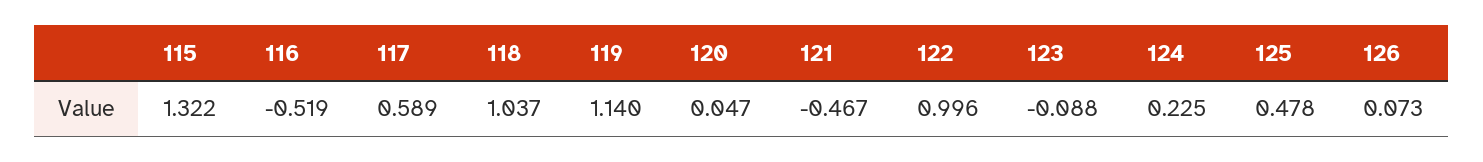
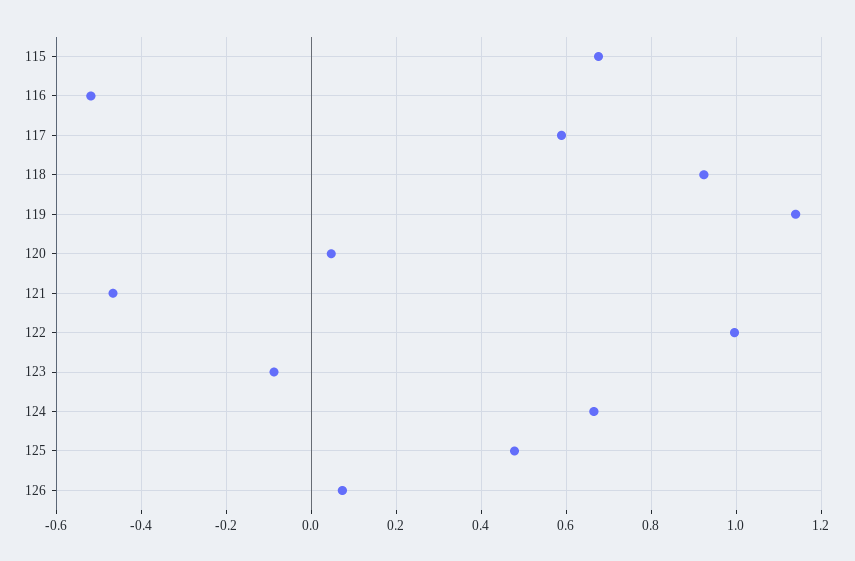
  {
-   "115": 1.322,
+   "115": 0.68,
    "116": -0.519,
    "117": 0.589,
-   "118": 1.037,
+   "118": 0.92,
    "119": 1.14,
    "120": 0.047,
    "121": -0.467,
    "122": 0.996,
    "123": -0.088,
-   "124": 0.225,
+   "124": 0.66,
    "125": 0.478,
    "126": 0.073
  }

